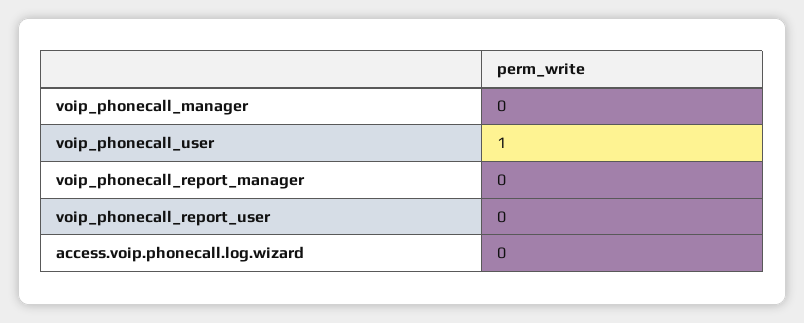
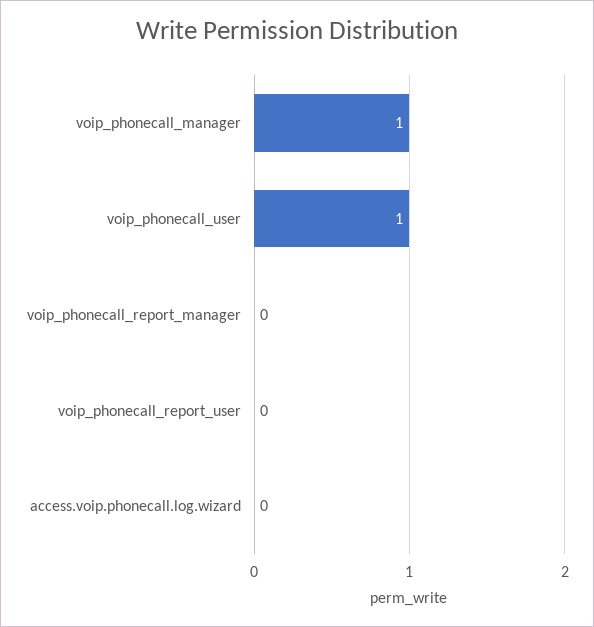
  {
-   "voip_phonecall_manager": 0,
+   "voip_phonecall_manager": 1,
    "voip_phonecall_user": 1,
    "voip_phonecall_report_manager": 0,
    "voip_phonecall_report_user": 0,
    "access.voip.phonecall.log.wizard": 0
  }

